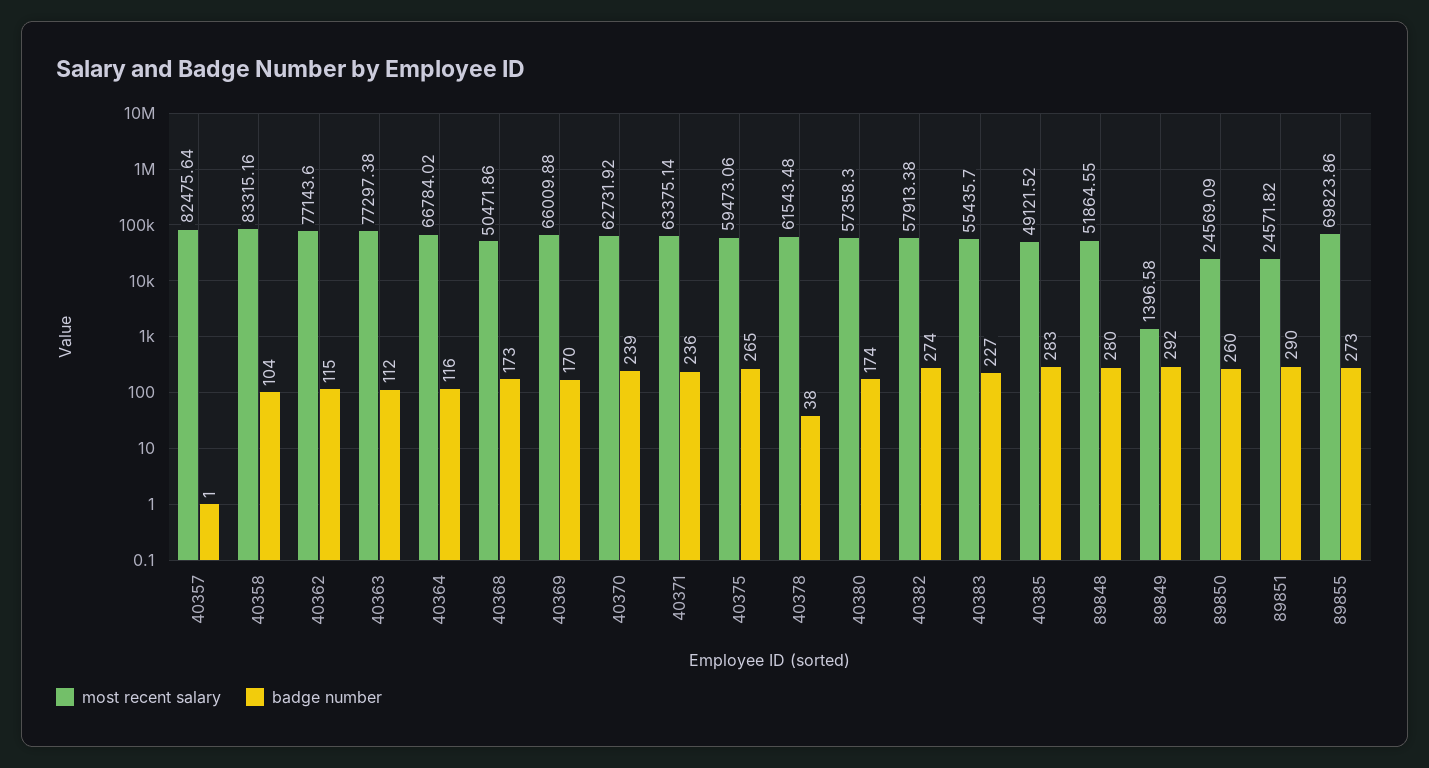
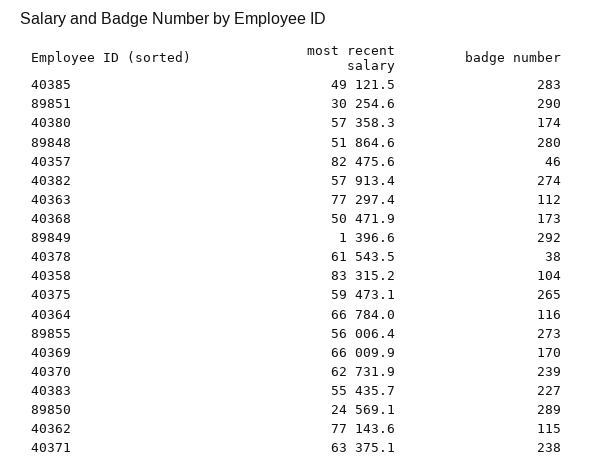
  {
    "most recent salary": {
      "40357": 82475.64,
      "40358": 83315.16,
      "40362": 77143.6,
      "40363": 77297.38,
      "40364": 66784.02,
      "40368": 50471.86,
      "40369": 66009.88,
      "40370": 62731.92,
      "40371": 63375.14,
      "40375": 59473.06,
      "40378": 61543.48,
      "40380": 57358.3,
      "40382": 57913.38,
      "40383": 55435.7,
      "40385": 49121.52,
      "89848": 51864.55,
      "89849": 1396.58,
      "89850": 24569.09,
-     "89851": 24571.82,
+     "89851": 30254.6,
-     "89855": 69823.86
+     "89855": 56006.4
    },
    "badge number": {
-     "40357": 1,
+     "40357": 46,
      "40358": 104,
      "40362": 115,
      "40363": 112,
      "40364": 116,
      "40368": 173,
      "40369": 170,
      "40370": 239,
-     "40371": 236,
+     "40371": 238,
      "40375": 265,
      "40378": 38,
      "40380": 174,
      "40382": 274,
      "40383": 227,
      "40385": 283,
      "89848": 280,
      "89849": 292,
-     "89850": 260,
+     "89850": 289,
      "89851": 290,
      "89855": 273
    }
  }

